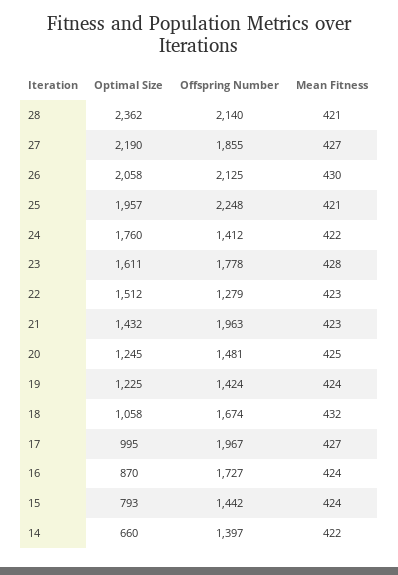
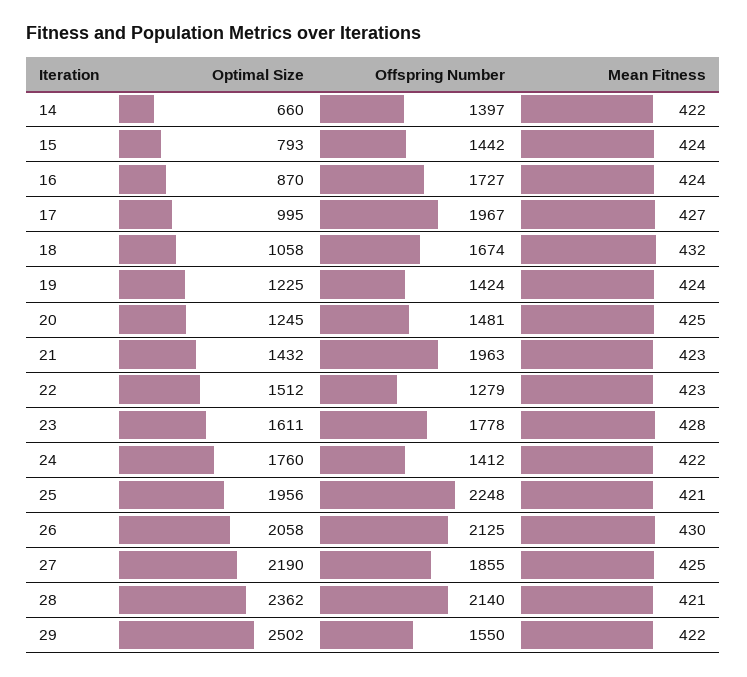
  {
    "Optimal Size": {
      "28": 2362,
      "27": 2190,
      "26": 2058,
-     "25": 1957,
+     "25": 1956,
      "24": 1760,
      "23": 1611,
      "22": 1512,
      "21": 1432,
      "20": 1245,
      "19": 1225,
      "18": 1058,
      "17": 995,
      "16": 870,
      "15": 793,
-     "14": 660
+     "14": 660,
+     "29": 2502
    },
    "Offspring Number": {
      "28": 2140,
      "27": 1855,
      "26": 2125,
      "25": 2248,
      "24": 1412,
      "23": 1778,
      "22": 1279,
      "21": 1963,
      "20": 1481,
      "19": 1424,
      "18": 1674,
      "17": 1967,
      "16": 1727,
      "15": 1442,
-     "14": 1397
+     "14": 1397,
+     "29": 1550
    },
    "Mean Fitness": {
      "28": 421,
-     "27": 427,
+     "27": 425,
      "26": 430,
      "25": 421,
      "24": 422,
      "23": 428,
      "22": 423,
      "21": 423,
      "20": 425,
      "19": 424,
      "18": 432,
      "17": 427,
      "16": 424,
      "15": 424,
-     "14": 422
+     "14": 422,
+     "29": 422
    }
  }

